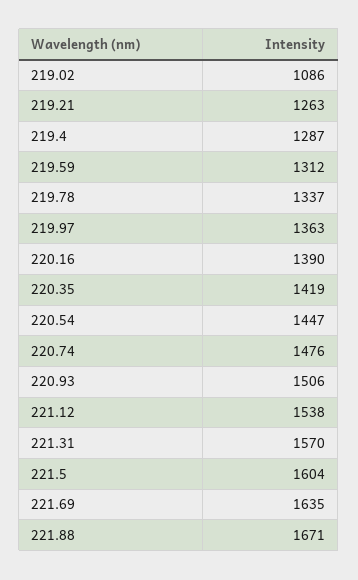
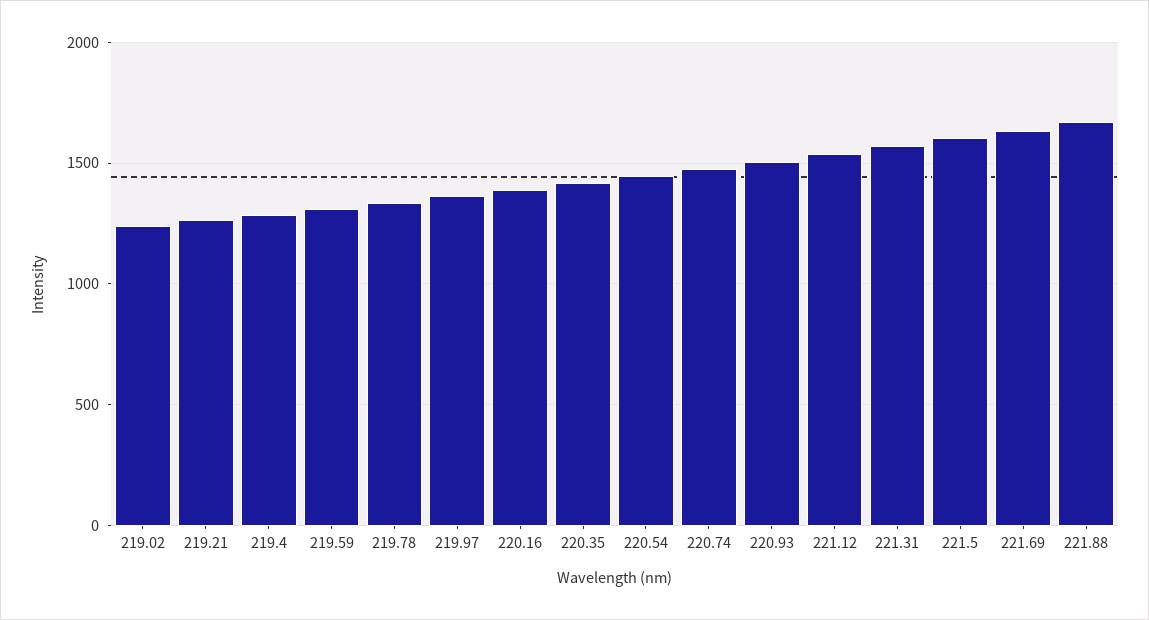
  {
-   "219.02": 1086,
+   "219.02": 1250,
    "219.21": 1263,
    "219.4": 1287,
    "219.59": 1312,
    "219.78": 1337,
    "219.97": 1363,
    "220.16": 1390,
    "220.35": 1419,
    "220.54": 1447,
    "220.74": 1476,
    "220.93": 1506,
    "221.12": 1538,
    "221.31": 1570,
    "221.5": 1604,
    "221.69": 1635,
    "221.88": 1671
  }

